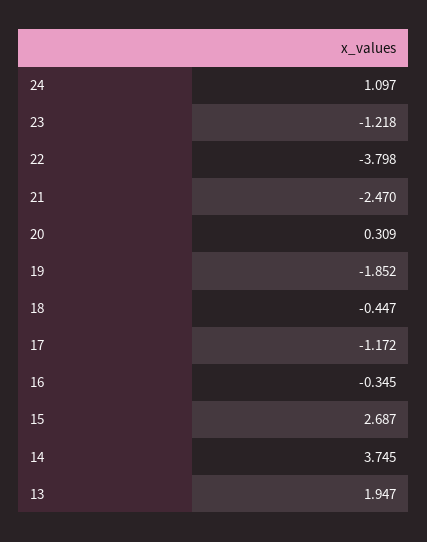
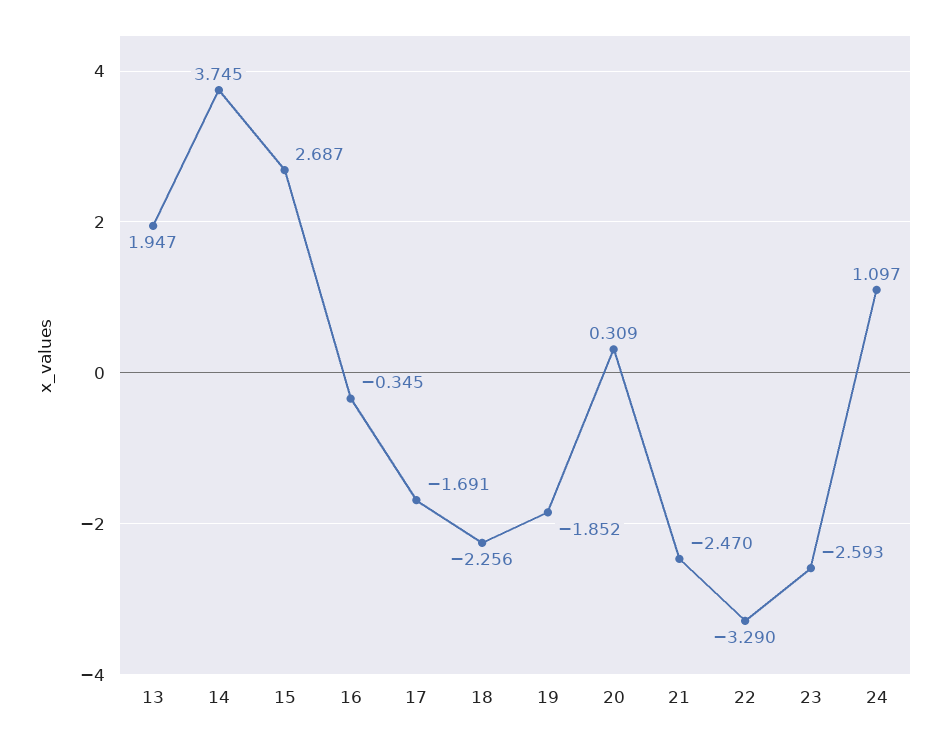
  {
    "24": 1.097,
-   "23": -1.218,
+   "23": -2.593,
-   "22": -3.798,
+   "22": -3.29,
    "21": -2.47,
    "20": 0.309,
    "19": -1.852,
-   "18": -0.447,
+   "18": -2.256,
-   "17": -1.172,
+   "17": -1.691,
    "16": -0.345,
    "15": 2.687,
    "14": 3.745,
    "13": 1.947
  }

